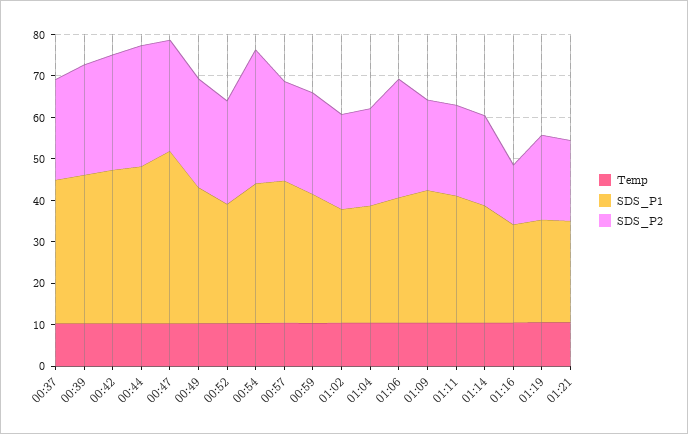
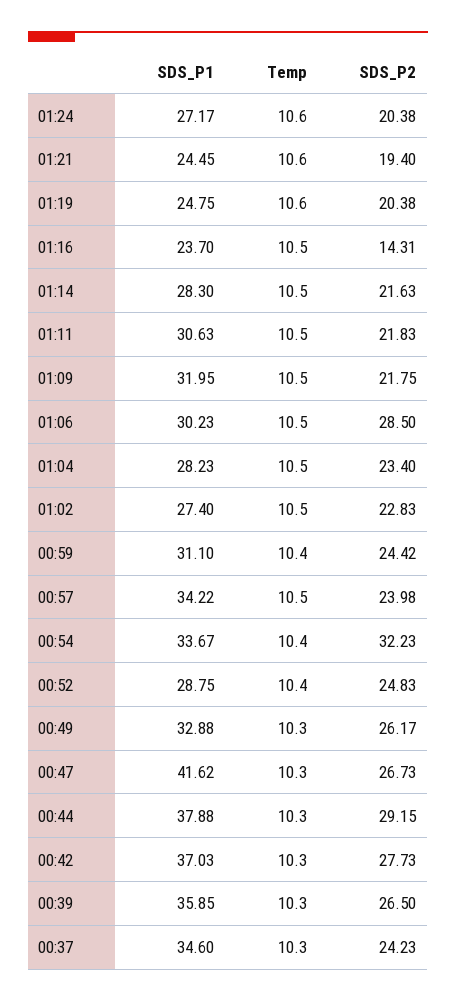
  {
    "Temp": {
      "00:37": 10.3,
      "00:39": 10.3,
      "00:42": 10.3,
      "00:44": 10.3,
      "00:47": 10.3,
      "00:49": 10.3,
      "00:52": 10.4,
      "00:54": 10.4,
      "00:57": 10.5,
      "00:59": 10.4,
      "01:02": 10.5,
      "01:04": 10.5,
      "01:06": 10.5,
      "01:09": 10.5,
      "01:11": 10.5,
      "01:14": 10.5,
      "01:16": 10.5,
      "01:19": 10.6,
-     "01:21": 10.6
+     "01:21": 10.6,
+     "01:24": 10.6
    },
    "SDS_P1": {
      "00:37": 34.6,
      "00:39": 35.85,
      "00:42": 37.03,
      "00:44": 37.88,
      "00:47": 41.62,
      "00:49": 32.88,
      "00:52": 28.75,
      "00:54": 33.67,
      "00:57": 34.22,
      "00:59": 31.1,
      "01:02": 27.4,
      "01:04": 28.23,
      "01:06": 30.23,
      "01:09": 31.95,
      "01:11": 30.63,
      "01:14": 28.3,
      "01:16": 23.7,
      "01:19": 24.75,
-     "01:21": 24.45
+     "01:21": 24.45,
+     "01:24": 27.17
    },
    "SDS_P2": {
      "00:37": 24.23,
      "00:39": 26.5,
      "00:42": 27.73,
      "00:44": 29.15,
      "00:47": 26.73,
      "00:49": 26.17,
      "00:52": 24.83,
      "00:54": 32.23,
      "00:57": 23.98,
      "00:59": 24.42,
      "01:02": 22.83,
      "01:04": 23.4,
      "01:06": 28.5,
      "01:09": 21.75,
      "01:11": 21.83,
      "01:14": 21.63,
      "01:16": 14.31,
      "01:19": 20.38,
-     "01:21": 19.4
+     "01:21": 19.4,
+     "01:24": 20.38
    }
  }

